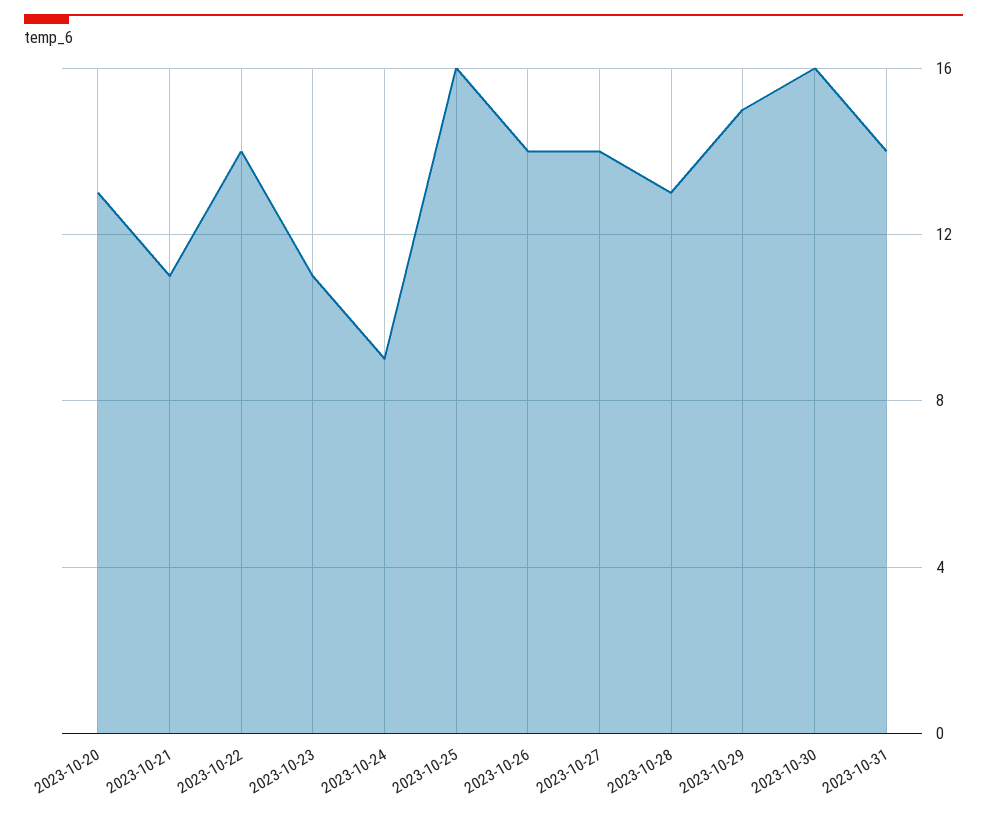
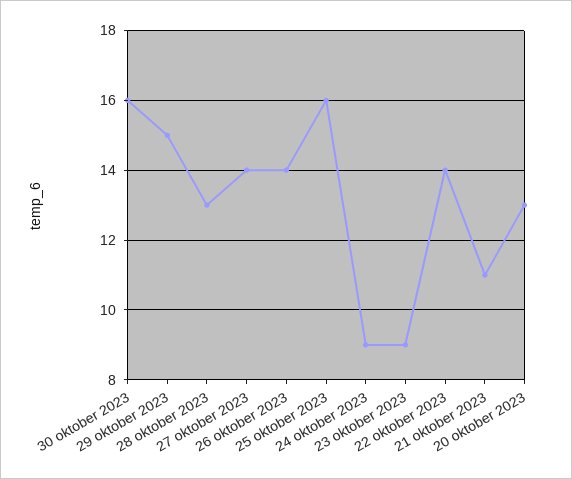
  {
    "2023-10-20": 13,
    "2023-10-21": 11,
    "2023-10-22": 14,
-   "2023-10-23": 11,
+   "2023-10-23": 9,
    "2023-10-24": 9,
    "2023-10-25": 16,
    "2023-10-26": 14,
    "2023-10-27": 14,
    "2023-10-28": 13,
    "2023-10-29": 15,
-   "2023-10-30": 16,
+   "2023-10-30": 16
-   "2023-10-31": 14
  }

